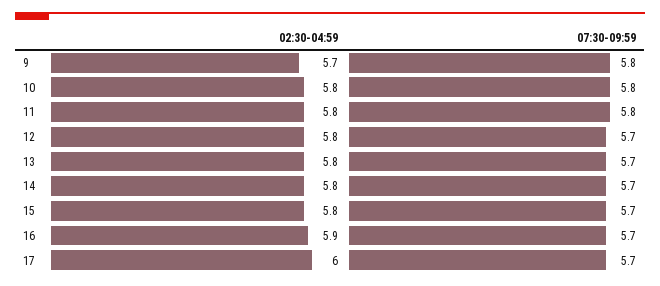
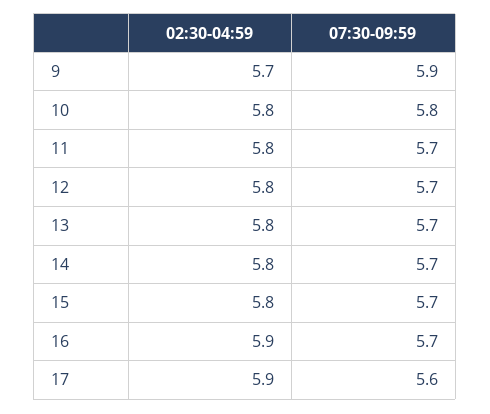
  {
    "02:30-04:59": {
      "9": 5.7,
      "10": 5.8,
      "11": 5.8,
      "12": 5.8,
      "13": 5.8,
      "14": 5.8,
      "15": 5.8,
      "16": 5.9,
-     "17": 6
+     "17": 5.9
    },
    "07:30-09:59": {
-     "9": 5.8,
+     "9": 5.9,
      "10": 5.8,
-     "11": 5.8,
+     "11": 5.7,
      "12": 5.7,
      "13": 5.7,
      "14": 5.7,
      "15": 5.7,
      "16": 5.7,
-     "17": 5.7
+     "17": 5.6
    }
  }

